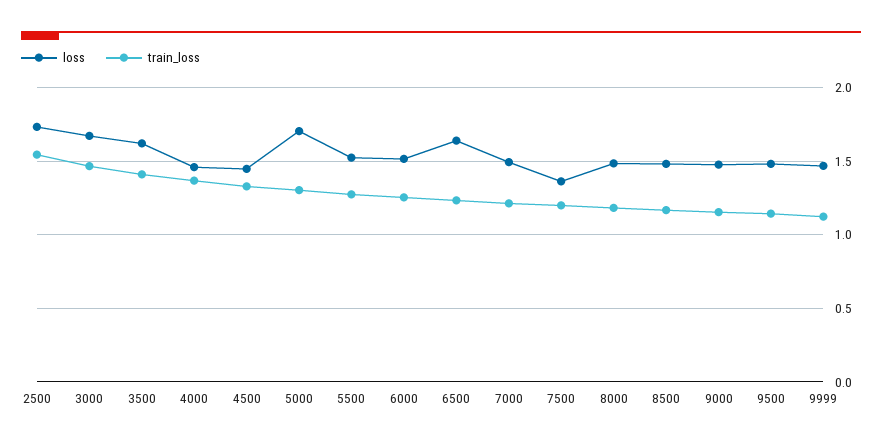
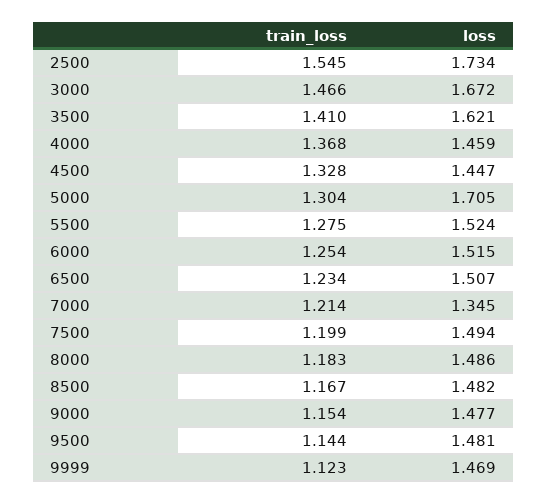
  {
    "loss": {
      "2500": 1.734,
      "3000": 1.672,
      "3500": 1.621,
      "4000": 1.459,
      "4500": 1.447,
      "5000": 1.705,
      "5500": 1.524,
      "6000": 1.515,
-     "6500": 1.65,
+     "6500": 1.507,
-     "7000": 1.5,
+     "7000": 1.345,
-     "7500": 1.35,
+     "7500": 1.494,
      "8000": 1.486,
      "8500": 1.482,
      "9000": 1.477,
      "9500": 1.481,
      "9999": 1.469
    },
    "train_loss": {
      "2500": 1.545,
      "3000": 1.466,
      "3500": 1.41,
      "4000": 1.368,
      "4500": 1.328,
      "5000": 1.304,
      "5500": 1.275,
      "6000": 1.254,
      "6500": 1.234,
      "7000": 1.214,
      "7500": 1.199,
      "8000": 1.183,
      "8500": 1.167,
      "9000": 1.154,
      "9500": 1.144,
      "9999": 1.123
    }
  }

